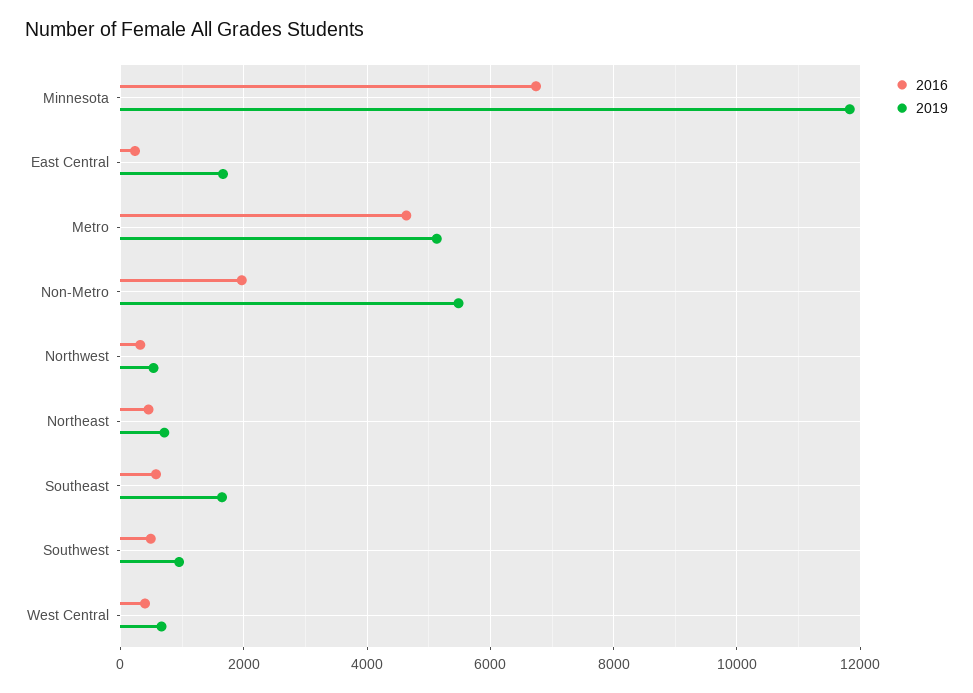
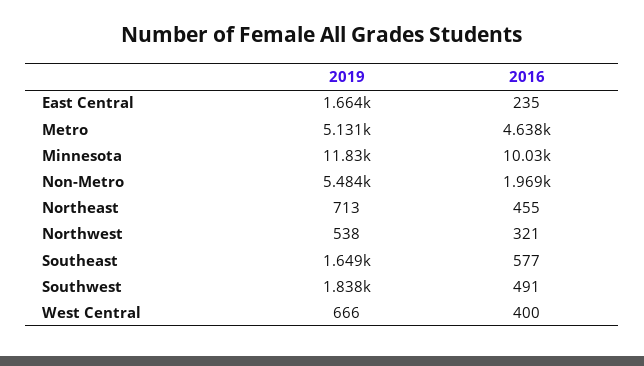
  {
    "2016": {
-     "Minnesota": 6800,
+     "Minnesota": 10030,
      "East Central": 235,
      "Metro": 4638,
      "Non-Metro": 1969,
      "Northwest": 321,
      "Northeast": 455,
      "Southeast": 577,
      "Southwest": 491,
      "West Central": 400
    },
    "2019": {
      "Minnesota": 11830,
      "East Central": 1664,
      "Metro": 5131,
      "Non-Metro": 5484,
      "Northwest": 538,
      "Northeast": 713,
      "Southeast": 1649,
-     "Southwest": 1000,
+     "Southwest": 1838,
      "West Central": 666
    }
  }

